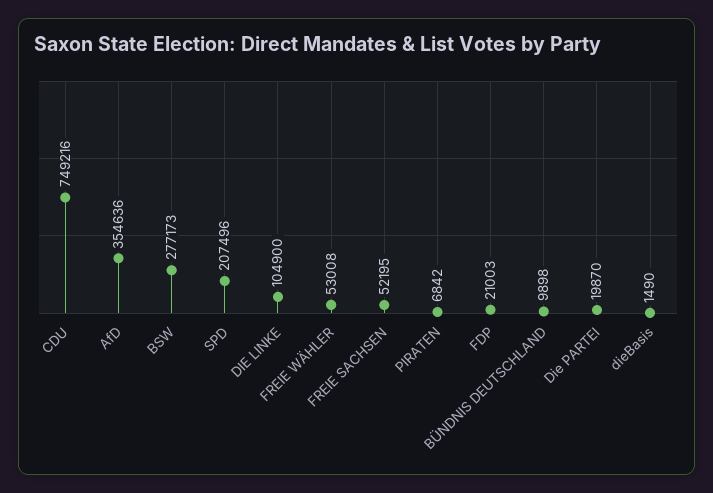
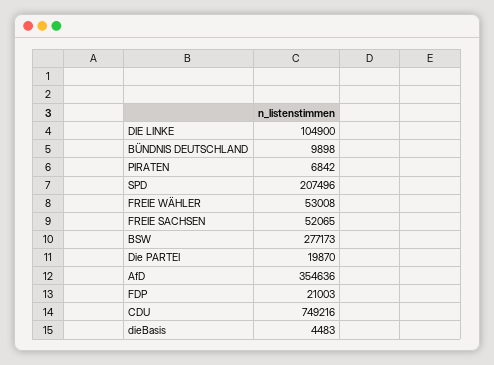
  {
    "CDU": 749216,
    "AfD": 354636,
    "BSW": 277173,
    "SPD": 207496,
    "DIE LINKE": 104900,
    "FREIE WÄHLER": 53008,
-   "FREIE SACHSEN": 52195,
+   "FREIE SACHSEN": 52065,
    "PIRATEN": 6842,
    "FDP": 21003,
    "BÜNDNIS DEUTSCHLAND": 9898,
    "Die PARTEI": 19870,
-   "dieBasis": 1490
+   "dieBasis": 4483
  }

